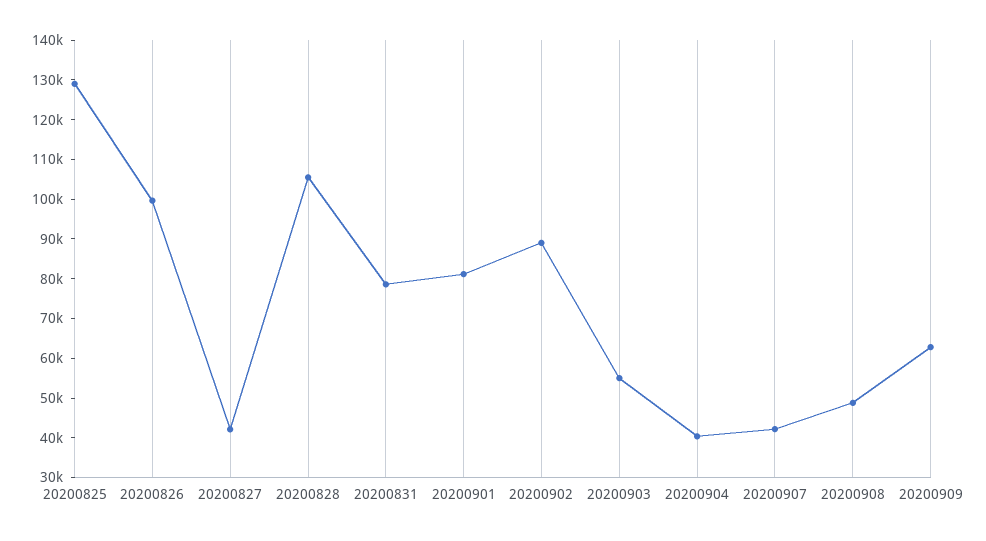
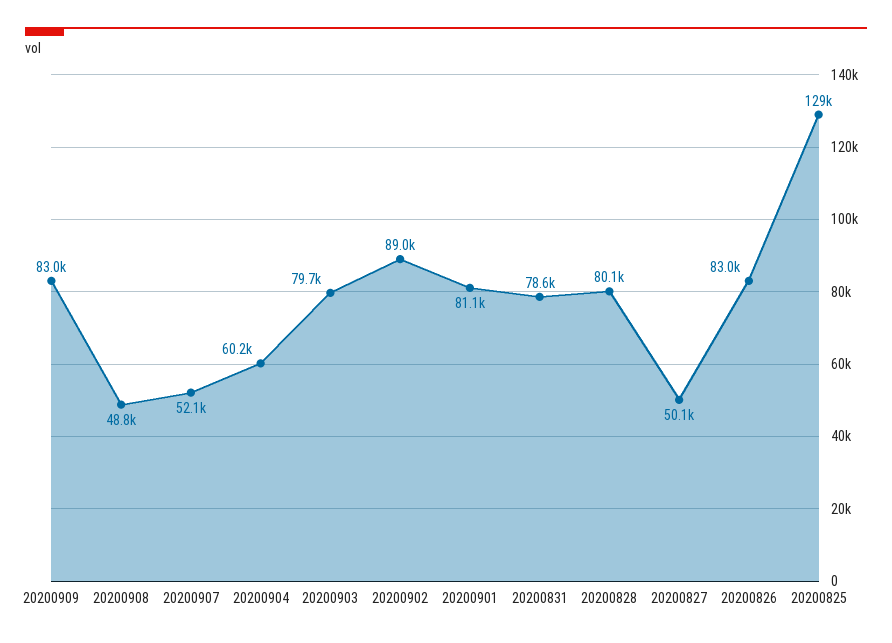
  {
    "20200825": 129000,
-   "20200826": 100000,
+   "20200826": 83000,
-   "20200827": 42500,
+   "20200827": 50100,
-   "20200828": 105000,
+   "20200828": 80100,
    "20200831": 78600,
    "20200901": 81100,
    "20200902": 89000,
-   "20200903": 55000,
+   "20200903": 79700,
-   "20200904": 40000,
+   "20200904": 60200,
-   "20200907": 42500,
+   "20200907": 52100,
    "20200908": 48800,
-   "20200909": 62500
+   "20200909": 83000
  }

